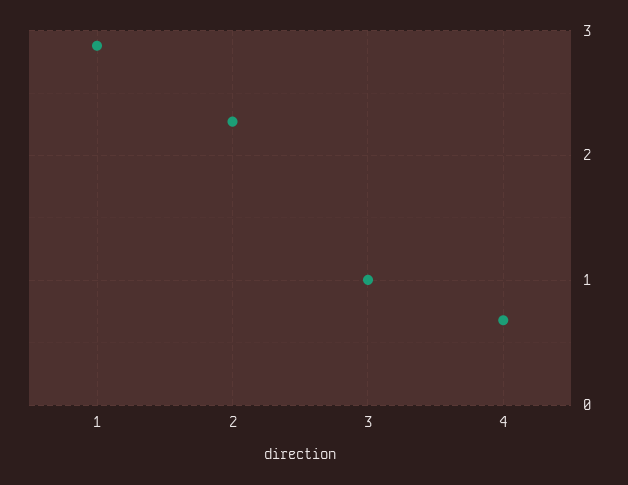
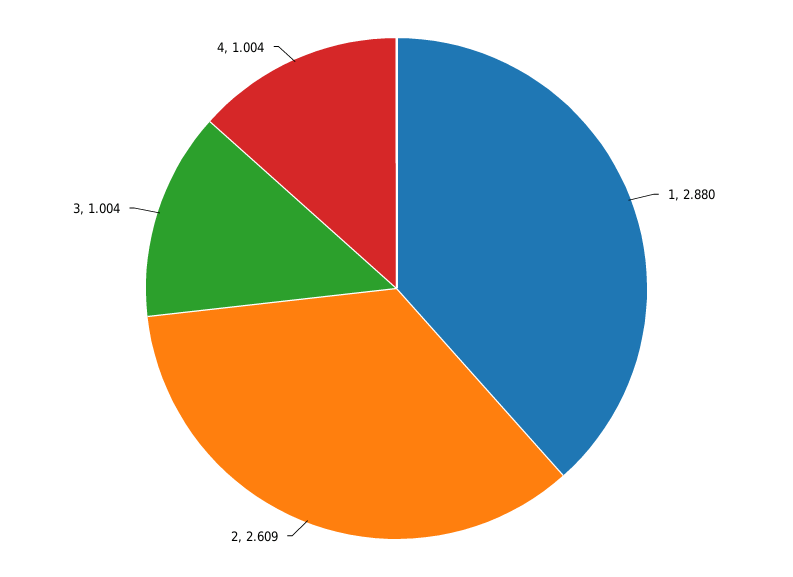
  {
    "1": 2.88,
-   "2": 2.3,
+   "2": 2.609,
    "3": 1.004,
-   "4": 0.7
+   "4": 1.004
  }

